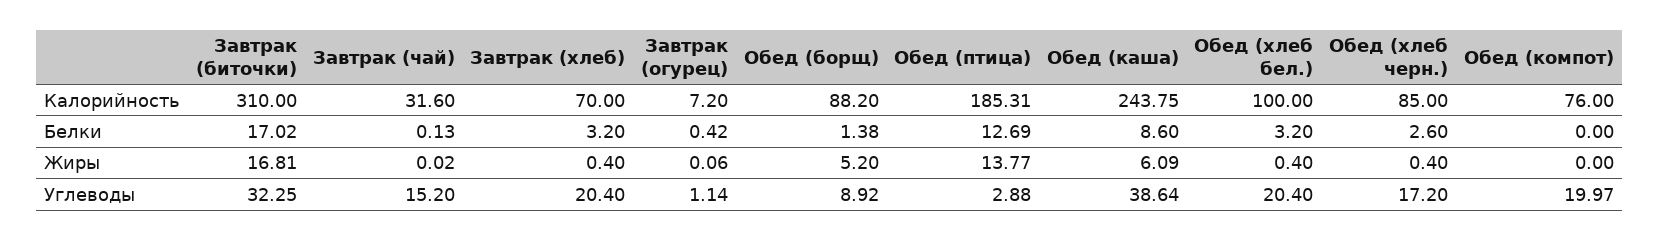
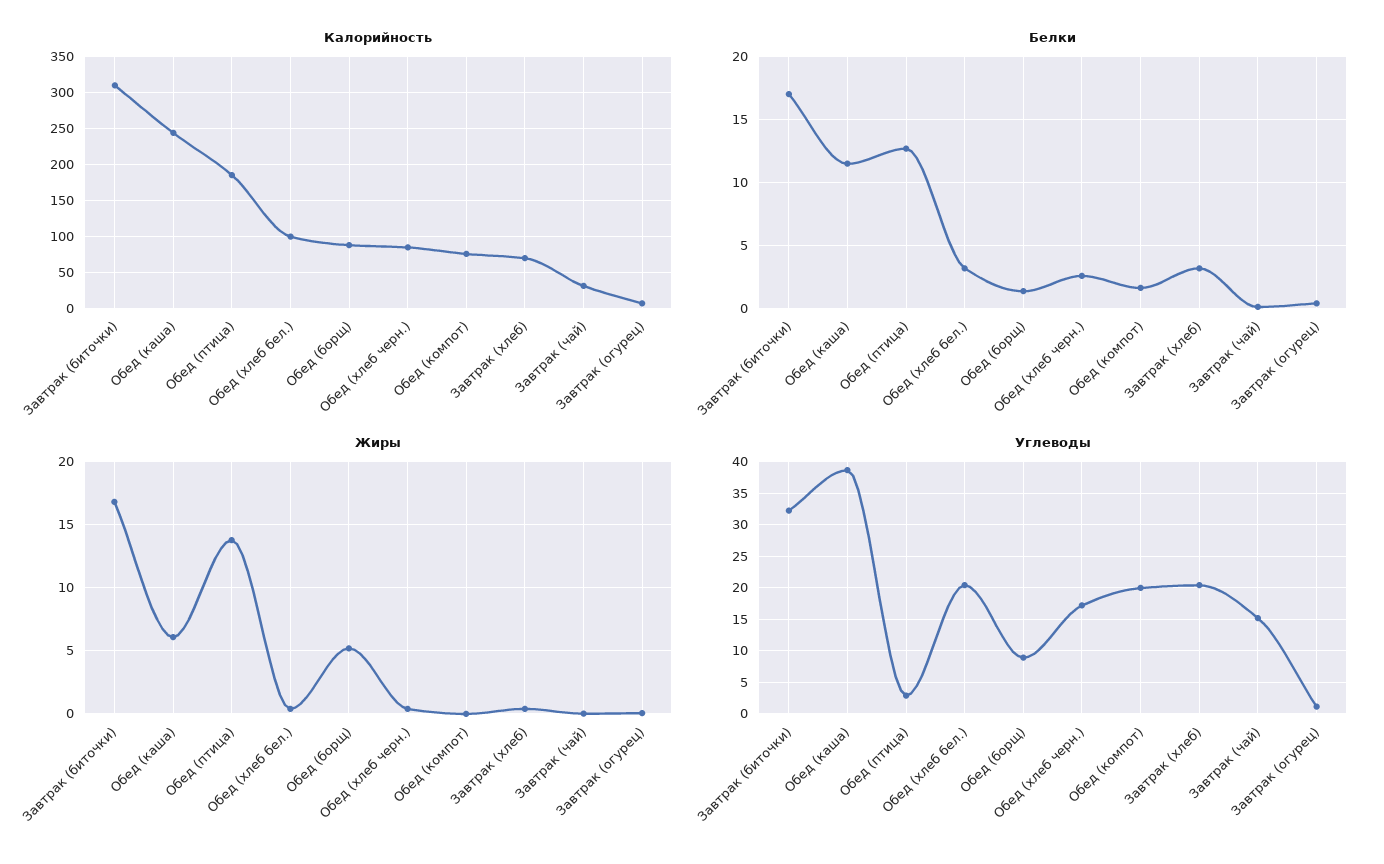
  {
    "Калорийность": {
      "Завтрак (биточки)": 310,
      "Завтрак (чай)": 31.6,
      "Завтрак (хлеб)": 70,
      "Завтрак (огурец)": 7.2,
      "Обед (борщ)": 88.2,
      "Обед (птица)": 185.31,
      "Обед (каша)": 243.75,
      "Обед (хлеб бел.)": 100,
      "Обед (хлеб черн.)": 85,
      "Обед (компот)": 76
    },
    "Белки": {
      "Завтрак (биточки)": 17.02,
      "Завтрак (чай)": 0.13,
      "Завтрак (хлеб)": 3.2,
      "Завтрак (огурец)": 0.42,
      "Обед (борщ)": 1.38,
      "Обед (птица)": 12.69,
-     "Обед (каша)": 8.6,
+     "Обед (каша)": 11.5,
      "Обед (хлеб бел.)": 3.2,
      "Обед (хлеб черн.)": 2.6,
-     "Обед (компот)": 0
+     "Обед (компот)": 1.5
    },
    "Жиры": {
      "Завтрак (биточки)": 16.81,
      "Завтрак (чай)": 0.02,
      "Завтрак (хлеб)": 0.4,
      "Завтрак (огурец)": 0.06,
      "Обед (борщ)": 5.2,
      "Обед (птица)": 13.77,
      "Обед (каша)": 6.09,
      "Обед (хлеб бел.)": 0.4,
      "Обед (хлеб черн.)": 0.4,
      "Обед (компот)": 0
    },
    "Углеводы": {
      "Завтрак (биточки)": 32.25,
      "Завтрак (чай)": 15.2,
      "Завтрак (хлеб)": 20.4,
      "Завтрак (огурец)": 1.14,
      "Обед (борщ)": 8.92,
      "Обед (птица)": 2.88,
      "Обед (каша)": 38.64,
      "Обед (хлеб бел.)": 20.4,
      "Обед (хлеб черн.)": 17.2,
      "Обед (компот)": 19.97
    }
  }

